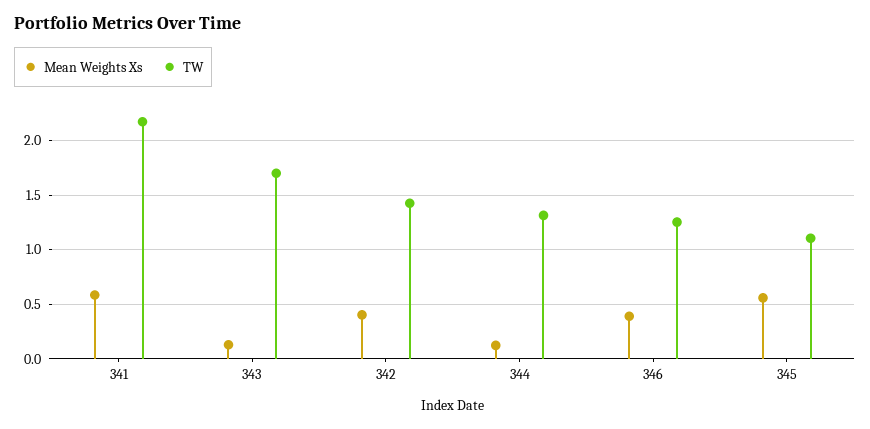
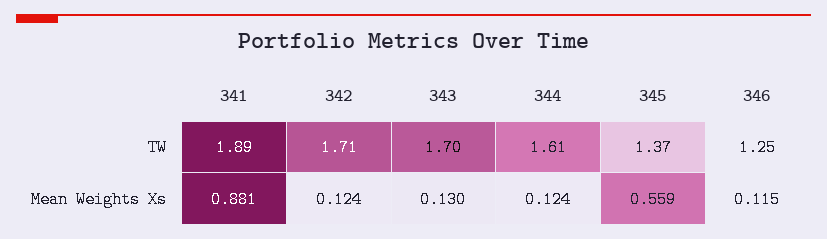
  {
    "Mean Weights Xs": {
-     "341": 0.6,
+     "341": 0.881,
      "343": 0.13,
-     "342": 0.4,
+     "342": 0.124,
      "344": 0.124,
-     "346": 0.4,
+     "346": 0.115,
      "345": 0.559
    },
    "TW": {
-     "341": 2.2,
+     "341": 1.89,
      "343": 1.7,
-     "342": 1.4,
+     "342": 1.71,
-     "344": 1.3,
+     "344": 1.61,
      "346": 1.25,
-     "345": 1.1
+     "345": 1.37
    }
  }

